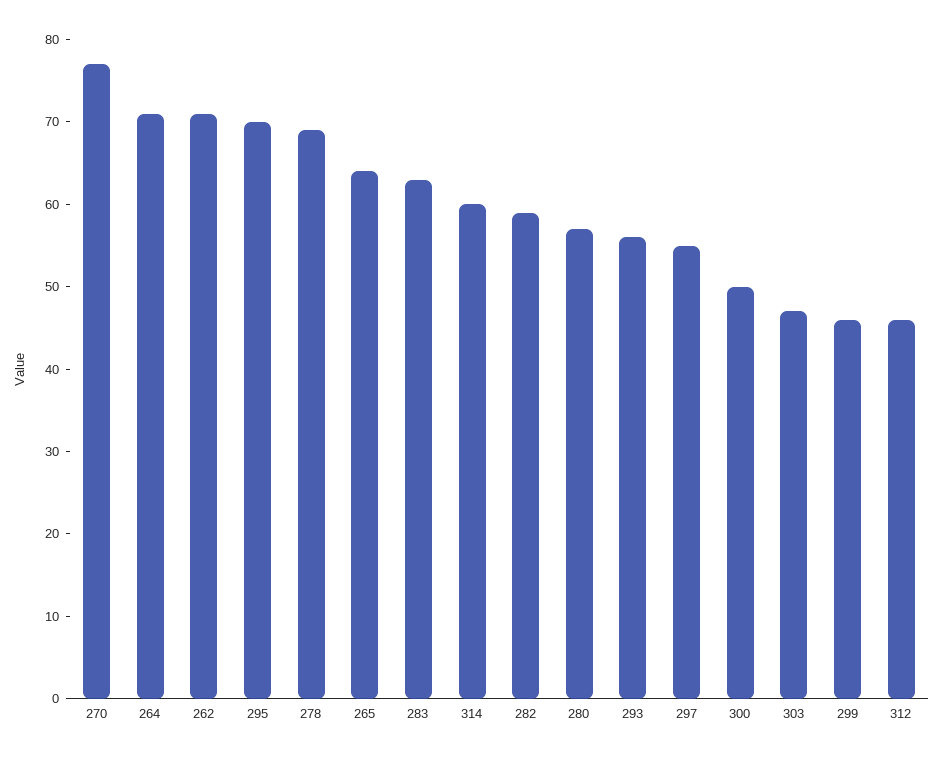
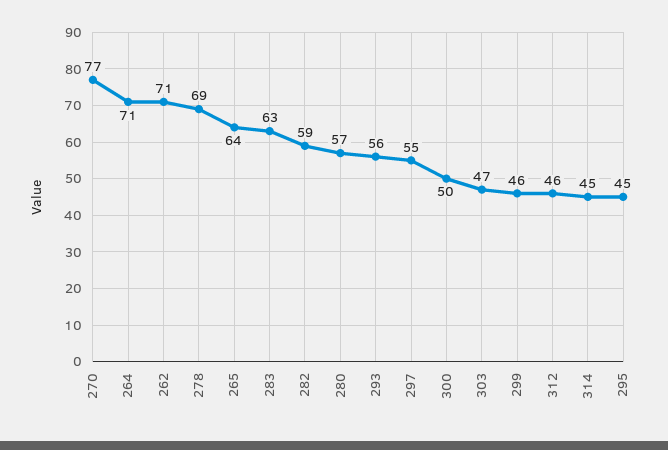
  {
    "270": 77,
    "264": 71,
    "262": 71,
-   "295": 70,
+   "295": 45,
    "278": 69,
    "265": 64,
    "283": 63,
-   "314": 60,
+   "314": 45,
    "282": 59,
    "280": 57,
    "293": 56,
    "297": 55,
    "300": 50,
    "303": 47,
    "299": 46,
    "312": 46
  }

